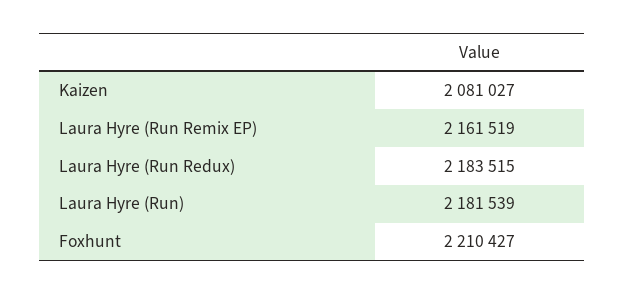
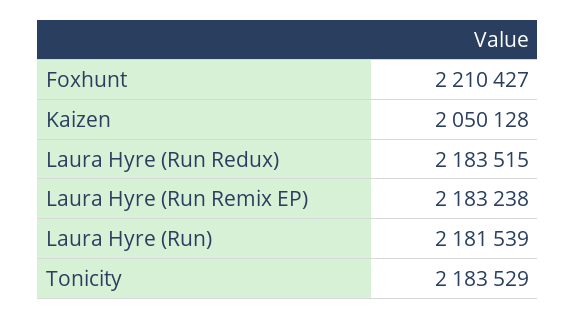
  {
-   "Kaizen": 2081027,
+   "Kaizen": 2050128,
-   "Laura Hyre (Run Remix EP)": 2161519,
+   "Laura Hyre (Run Remix EP)": 2183238,
    "Laura Hyre (Run Redux)": 2183515,
    "Laura Hyre (Run)": 2181539,
-   "Foxhunt": 2210427
+   "Foxhunt": 2210427,
+   "Tonicity": 2183529
  }

